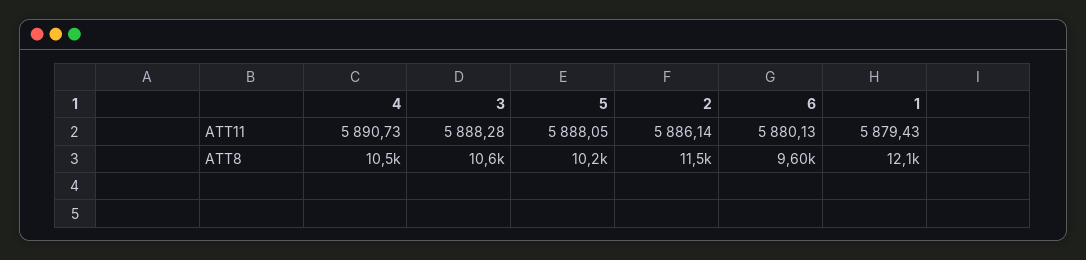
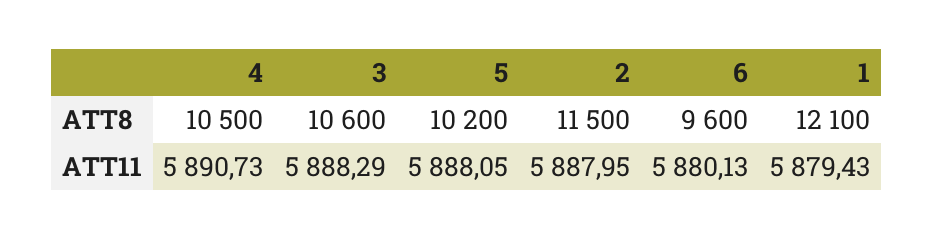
  {
    "4": {
      "ATT11": 5890.73,
      "ATT8": 10500
    },
    "3": {
-     "ATT11": 5888.28,
+     "ATT11": 5888.29,
      "ATT8": 10600
    },
    "5": {
      "ATT11": 5888.05,
      "ATT8": 10200
    },
    "2": {
-     "ATT11": 5886.14,
+     "ATT11": 5887.95,
      "ATT8": 11500
    },
    "6": {
      "ATT11": 5880.13,
      "ATT8": 9600
    },
    "1": {
      "ATT11": 5879.43,
      "ATT8": 12100
    }
  }

